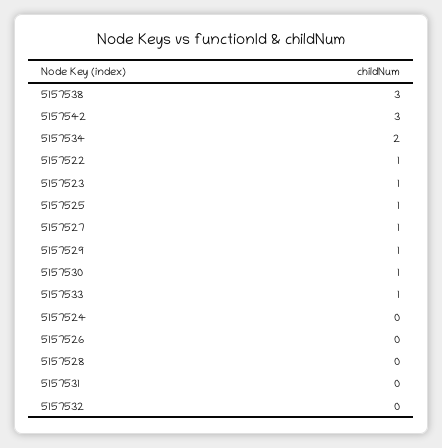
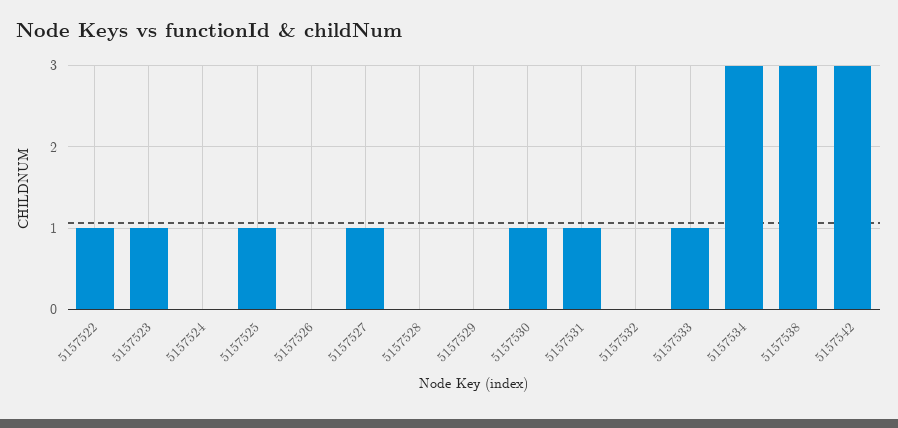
  {
    "5157538": 3,
    "5157542": 3,
-   "5157534": 2,
+   "5157534": 3,
    "5157522": 1,
    "5157523": 1,
    "5157525": 1,
    "5157527": 1,
-   "5157529": 1,
+   "5157529": 0,
    "5157530": 1,
    "5157533": 1,
    "5157524": 0,
    "5157526": 0,
    "5157528": 0,
-   "5157531": 0,
+   "5157531": 1,
    "5157532": 0
  }

